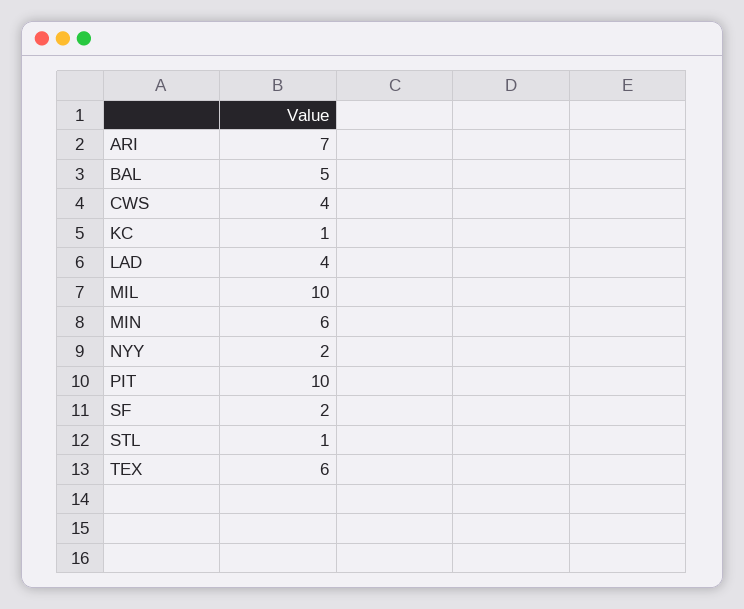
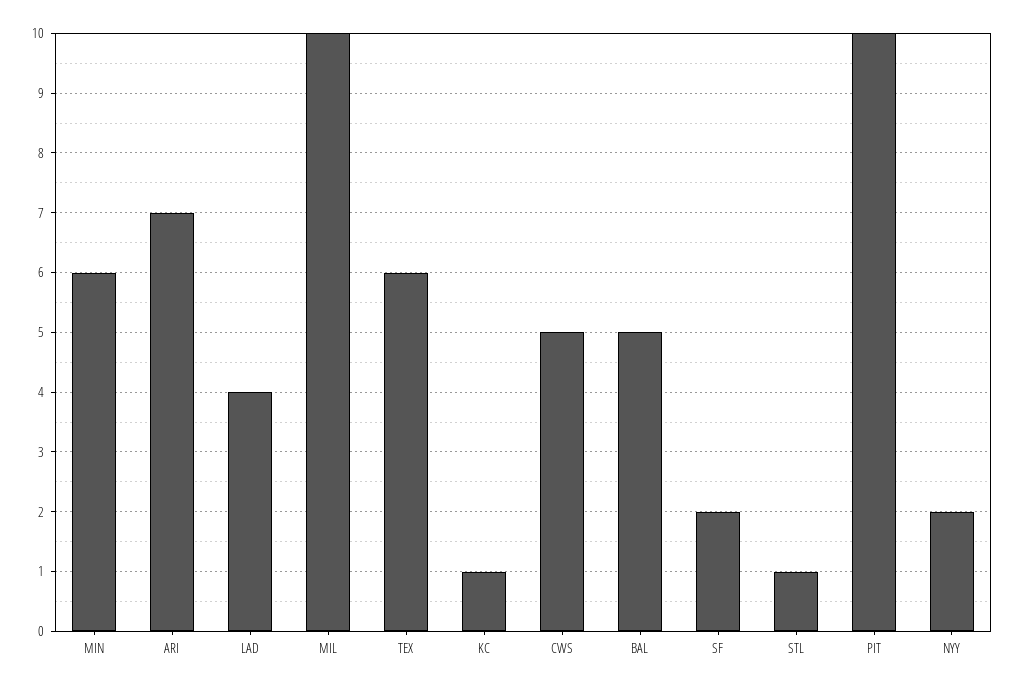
  {
    "ARI": 7,
    "BAL": 5,
-   "CWS": 4,
+   "CWS": 5,
    "KC": 1,
    "LAD": 4,
    "MIL": 10,
    "MIN": 6,
    "NYY": 2,
    "PIT": 10,
    "SF": 2,
    "STL": 1,
    "TEX": 6
  }

